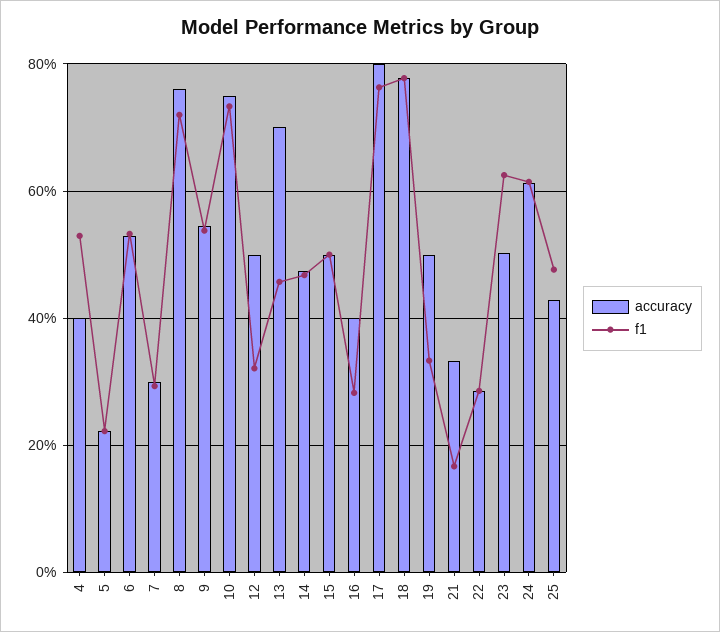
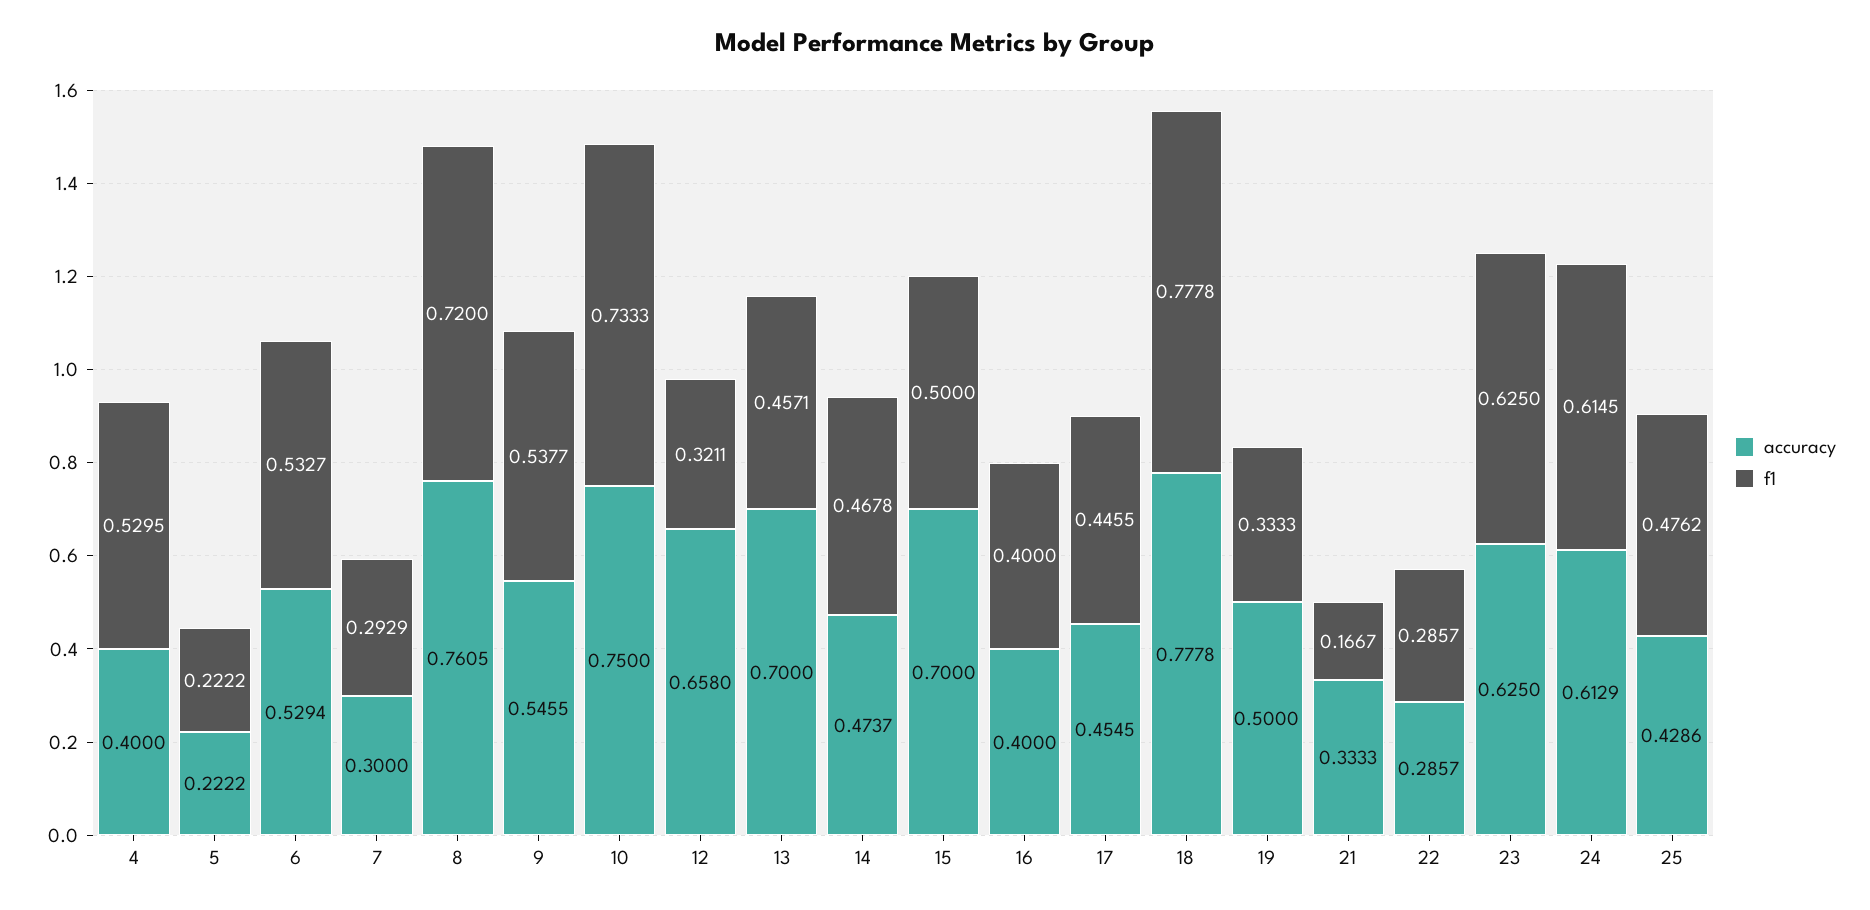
  {
    "accuracy": {
      "4": 0.4,
      "5": 0.2222,
      "6": 0.5294,
      "7": 0.3,
      "8": 0.7605,
      "9": 0.5455,
      "10": 0.75,
-     "12": 0.5,
+     "12": 0.658,
      "13": 0.7,
      "14": 0.4737,
-     "15": 0.5,
+     "15": 0.7,
      "16": 0.4,
-     "17": 0.8,
+     "17": 0.4545,
      "18": 0.7778,
      "19": 0.5,
      "21": 0.3333,
      "22": 0.2857,
-     "23": 0.5,
+     "23": 0.625,
      "24": 0.6129,
      "25": 0.4286
    },
    "f1": {
      "4": 0.5295,
      "5": 0.2222,
      "6": 0.5327,
      "7": 0.2929,
      "8": 0.72,
      "9": 0.5377,
      "10": 0.7333,
      "12": 0.3211,
      "13": 0.4571,
      "14": 0.4678,
      "15": 0.5,
-     "16": 0.28,
+     "16": 0.4,
-     "17": 0.76,
+     "17": 0.4455,
      "18": 0.7778,
      "19": 0.3333,
      "21": 0.1667,
      "22": 0.2857,
      "23": 0.625,
      "24": 0.6145,
      "25": 0.4762
    }
  }

